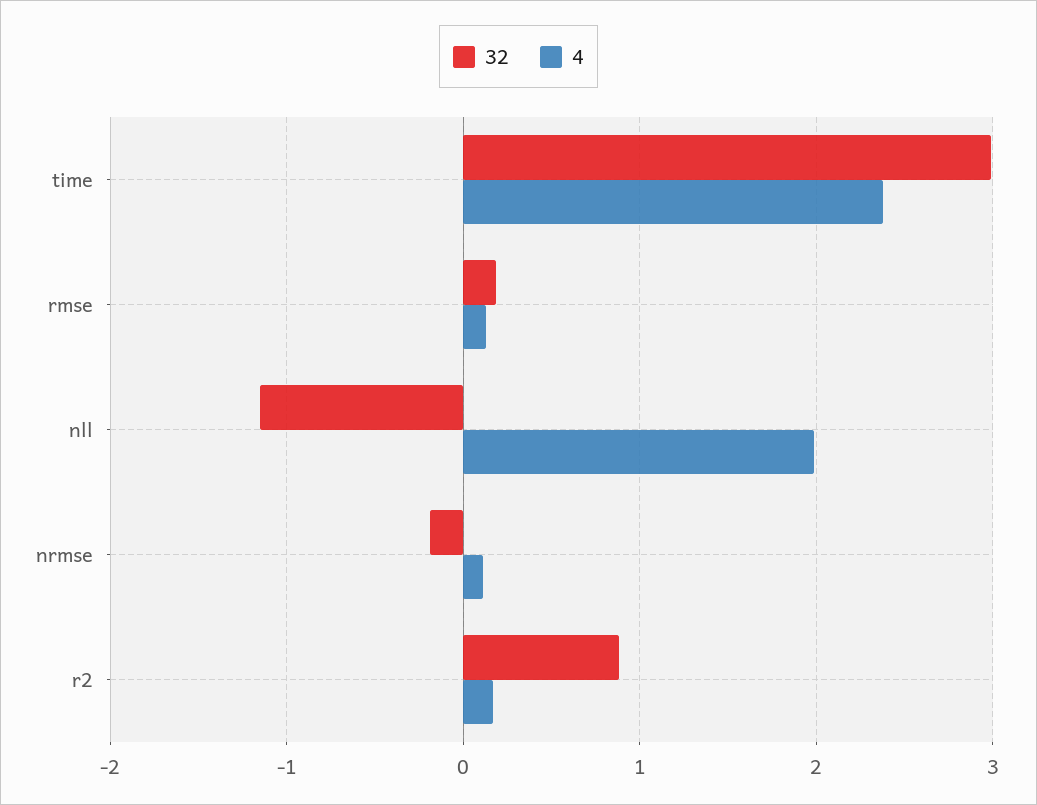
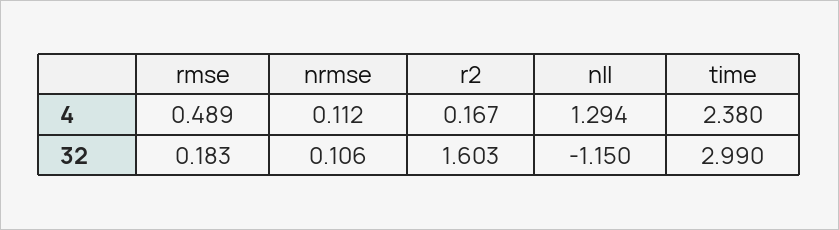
  {
    "32": {
      "time": 2.99,
      "rmse": 0.183,
      "nll": -1.15,
-     "nrmse": -0.2,
+     "nrmse": 0.106,
-     "r2": 0.9
+     "r2": 1.603
    },
    "4": {
      "time": 2.38,
-     "rmse": 0.1,
+     "rmse": 0.489,
-     "nll": 2,
+     "nll": 1.294,
      "nrmse": 0.112,
      "r2": 0.167
    }
  }

